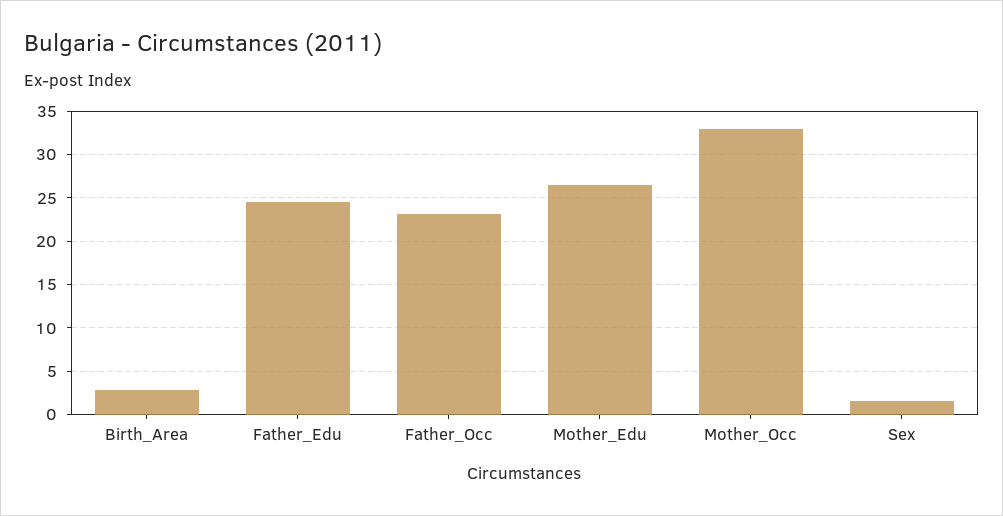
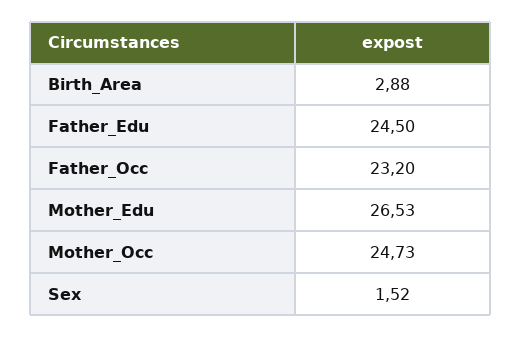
  {
    "Birth_Area": 2.88,
    "Father_Edu": 24.5,
    "Father_Occ": 23.2,
    "Mother_Edu": 26.53,
-   "Mother_Occ": 33,
+   "Mother_Occ": 24.73,
    "Sex": 1.52
  }

